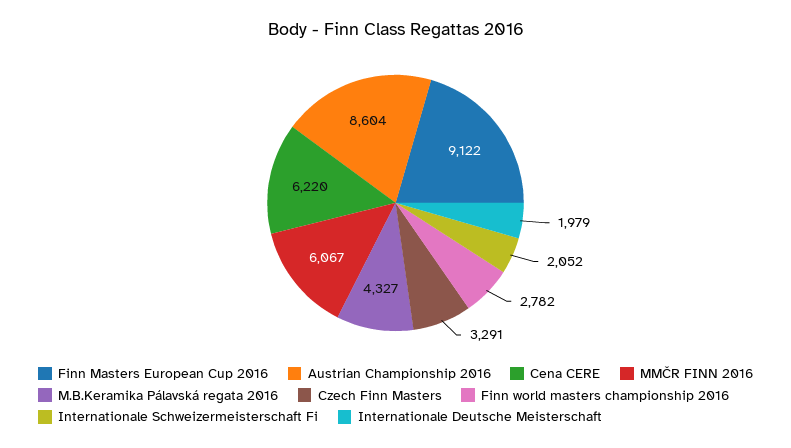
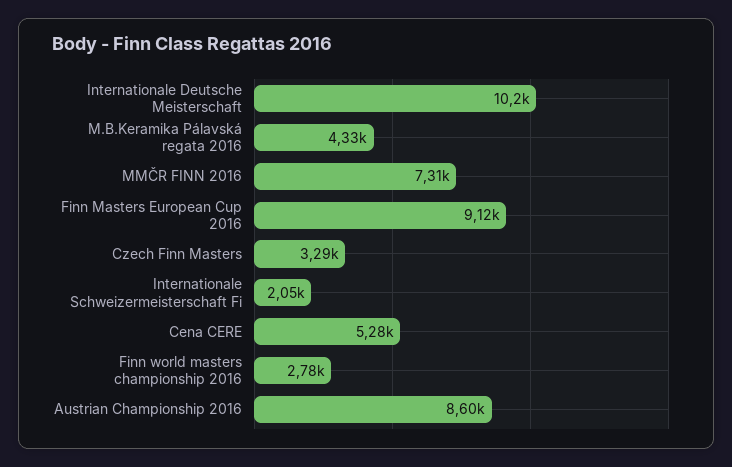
  {
    "Finn Masters European Cup 2016": 9122,
    "Austrian Championship 2016": 8604,
-   "Cena CERE": 6220,
+   "Cena CERE": 5280,
-   "MMČR FINN 2016": 6067,
+   "MMČR FINN 2016": 7310,
    "M.B.Keramika Pálavská regata 2016": 4327,
    "Czech Finn Masters": 3291,
    "Finn world masters championship 2016": 2782,
    "Internationale Schweizermeisterschaft Fi": 2052,
-   "Internationale Deutsche Meisterschaft": 1979
+   "Internationale Deutsche Meisterschaft": 10200
  }

